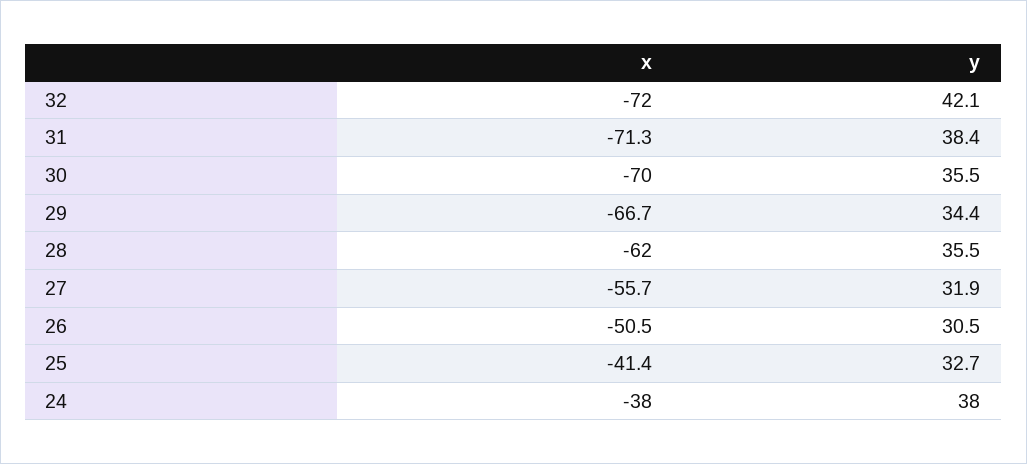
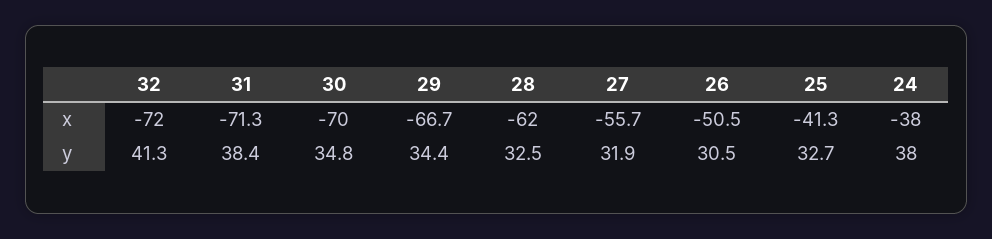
  {
    "x": {
      "32": -72,
      "31": -71.3,
      "30": -70,
      "29": -66.7,
      "28": -62,
      "27": -55.7,
      "26": -50.5,
-     "25": -41.4,
+     "25": -41.3,
      "24": -38
    },
    "y": {
-     "32": 42.1,
+     "32": 41.3,
      "31": 38.4,
-     "30": 35.5,
+     "30": 34.8,
      "29": 34.4,
-     "28": 35.5,
+     "28": 32.5,
      "27": 31.9,
      "26": 30.5,
      "25": 32.7,
      "24": 38
    }
  }

